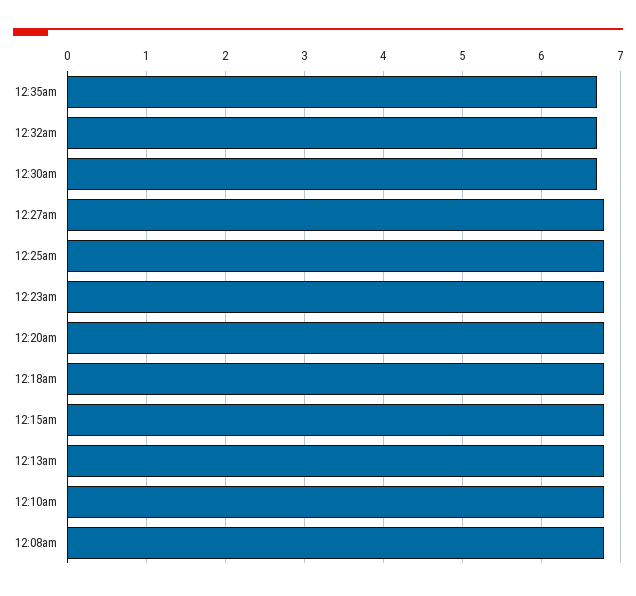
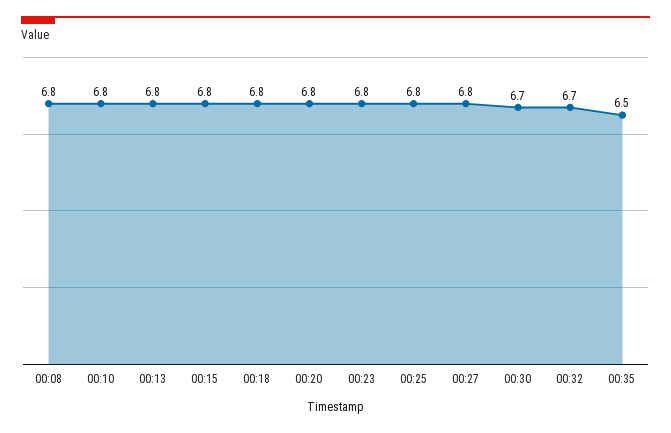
  {
-   "12:35am": 6.7,
+   "12:35am": 6.5,
    "12:32am": 6.7,
    "12:30am": 6.7,
    "12:27am": 6.8,
    "12:25am": 6.8,
    "12:23am": 6.8,
    "12:20am": 6.8,
    "12:18am": 6.8,
    "12:15am": 6.8,
    "12:13am": 6.8,
    "12:10am": 6.8,
    "12:08am": 6.8
  }

